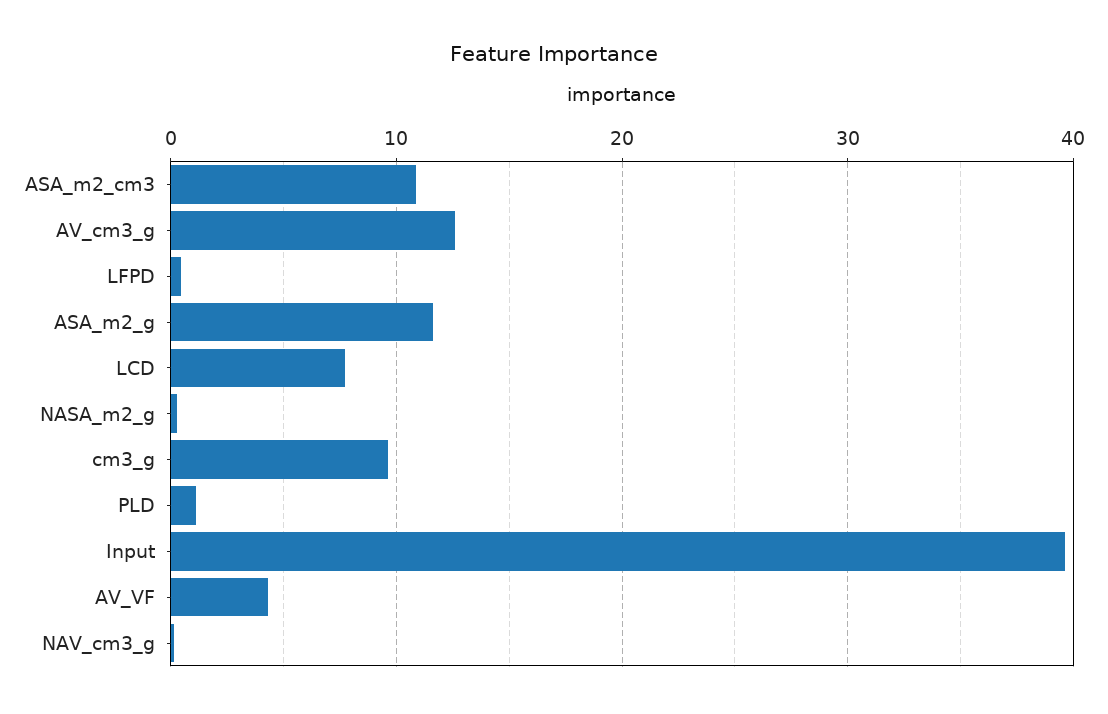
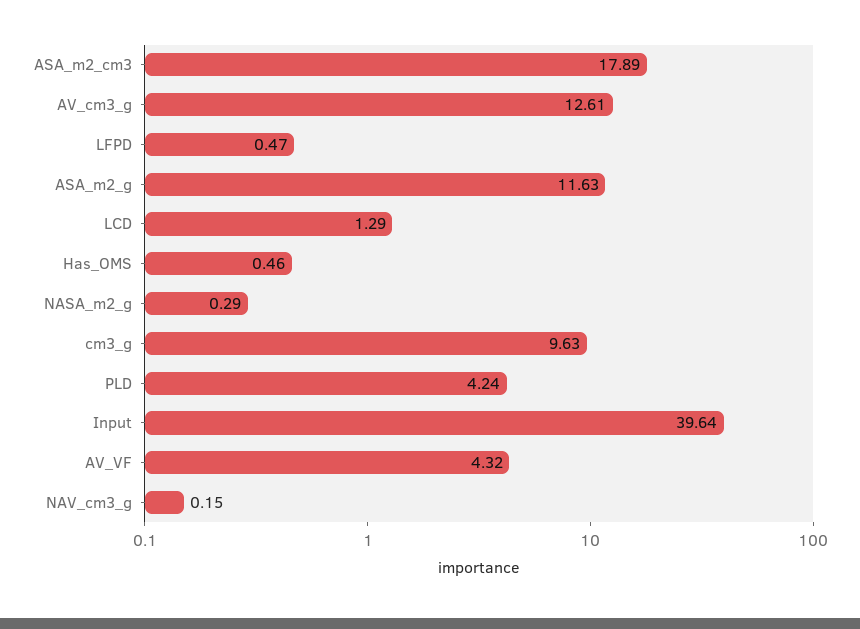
  {
-   "ASA_m2_cm3": 11,
+   "ASA_m2_cm3": 17.89,
    "AV_cm3_g": 12.61,
    "LFPD": 0.47,
    "ASA_m2_g": 11.63,
-   "LCD": 8,
+   "LCD": 1.29,
    "NASA_m2_g": 0.29,
    "cm3_g": 9.63,
-   "PLD": 1,
+   "PLD": 4.24,
    "Input": 39.64,
    "AV_VF": 4.32,
-   "NAV_cm3_g": 0.15
+   "NAV_cm3_g": 0.15,
+   "Has_OMS": 0.46
  }

